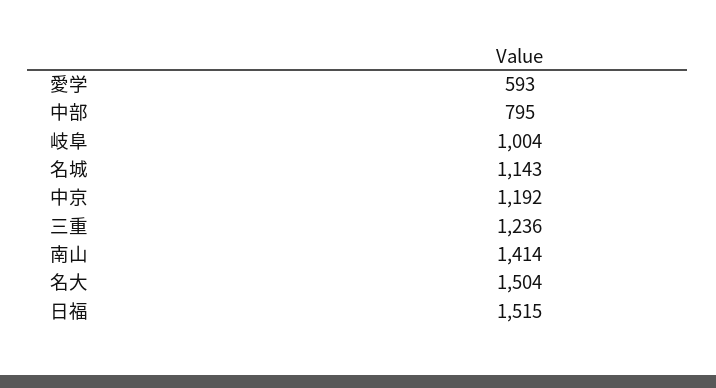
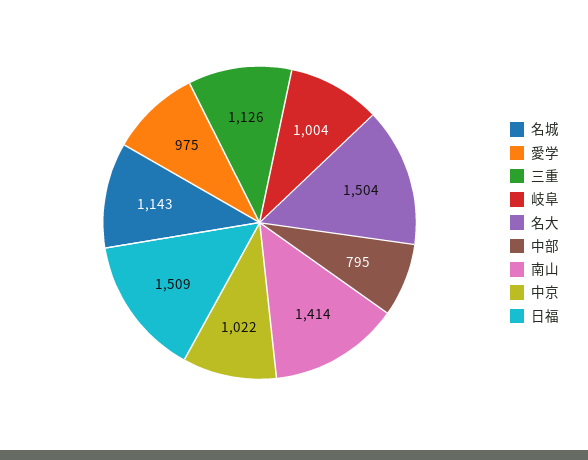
  {
-   "愛学": 593,
+   "愛学": 975,
    "中部": 795,
    "岐阜": 1004,
    "名城": 1143,
-   "中京": 1192,
+   "中京": 1022,
-   "三重": 1236,
+   "三重": 1126,
    "南山": 1414,
    "名大": 1504,
-   "日福": 1515
+   "日福": 1509
  }

